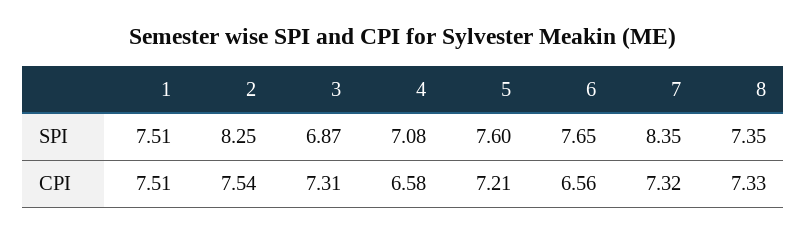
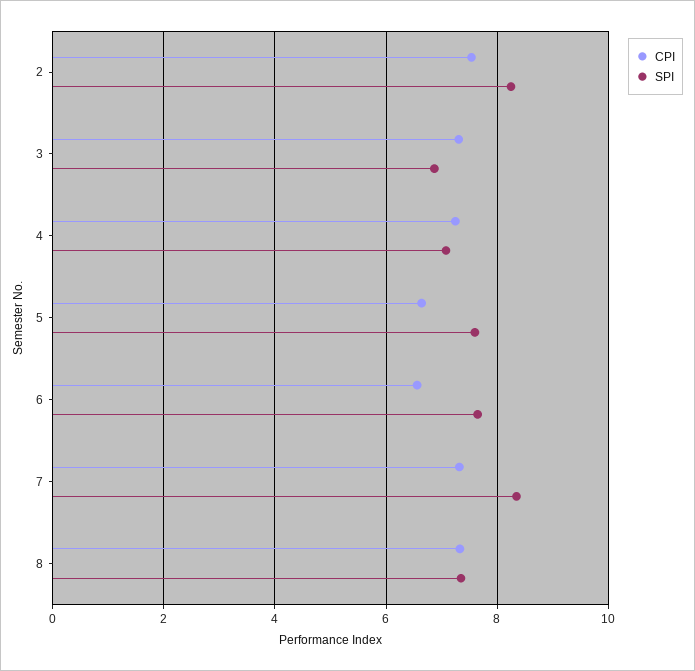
  {
    "SPI": {
-     "1": 7.51,
      "2": 8.25,
      "3": 6.87,
      "4": 7.08,
      "5": 7.6,
      "6": 7.65,
      "7": 8.35,
      "8": 7.35
    },
    "CPI": {
-     "1": 7.51,
      "2": 7.54,
      "3": 7.31,
-     "4": 6.58,
+     "4": 7.2,
-     "5": 7.21,
+     "5": 6.6,
      "6": 6.56,
      "7": 7.32,
      "8": 7.33
    }
  }

